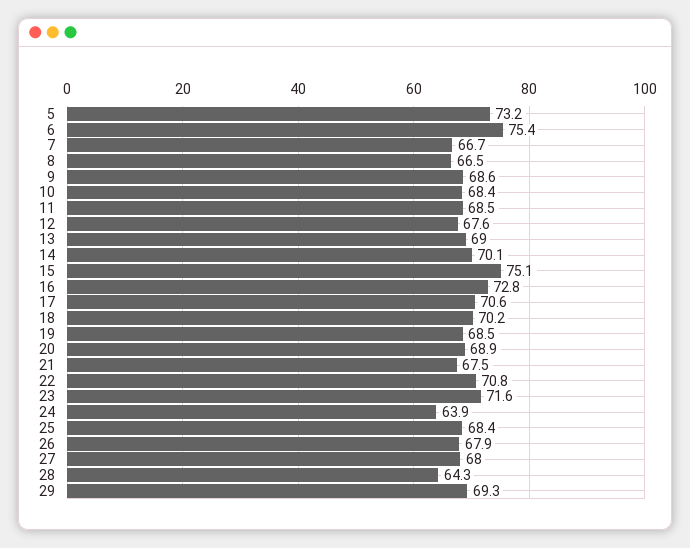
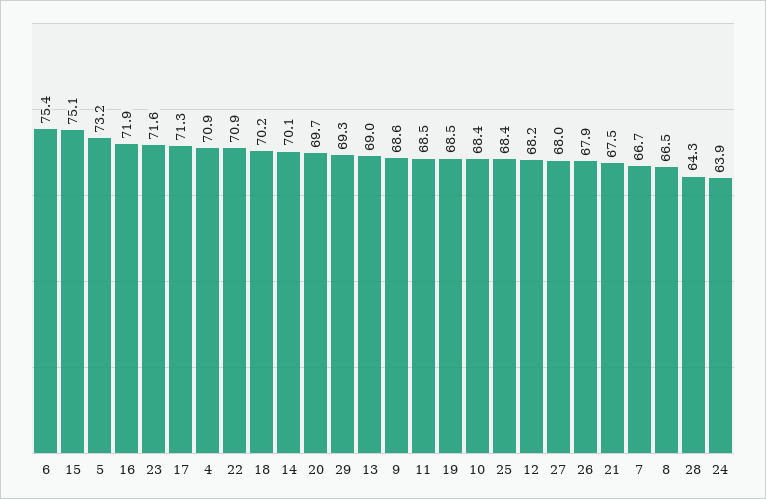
  {
    "5": 73.2,
    "6": 75.4,
    "7": 66.7,
    "8": 66.5,
    "9": 68.6,
    "10": 68.4,
    "11": 68.5,
-   "12": 67.6,
+   "12": 68.2,
    "13": 69,
    "14": 70.1,
    "15": 75.1,
-   "16": 72.8,
+   "16": 71.9,
-   "17": 70.6,
+   "17": 71.3,
    "18": 70.2,
    "19": 68.5,
-   "20": 68.9,
+   "20": 69.7,
    "21": 67.5,
-   "22": 70.8,
+   "22": 70.9,
    "23": 71.6,
    "24": 63.9,
    "25": 68.4,
    "26": 67.9,
    "27": 68,
    "28": 64.3,
-   "29": 69.3
+   "29": 69.3,
+   "4": 70.9
  }

